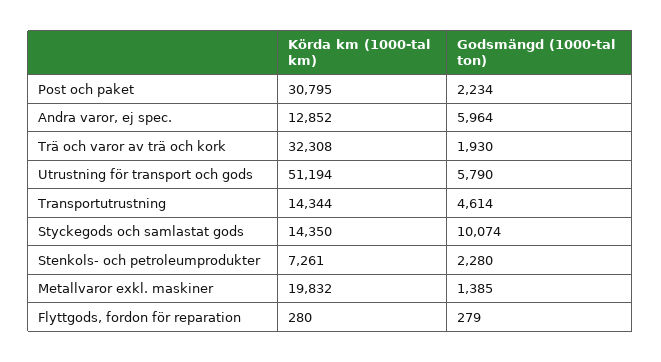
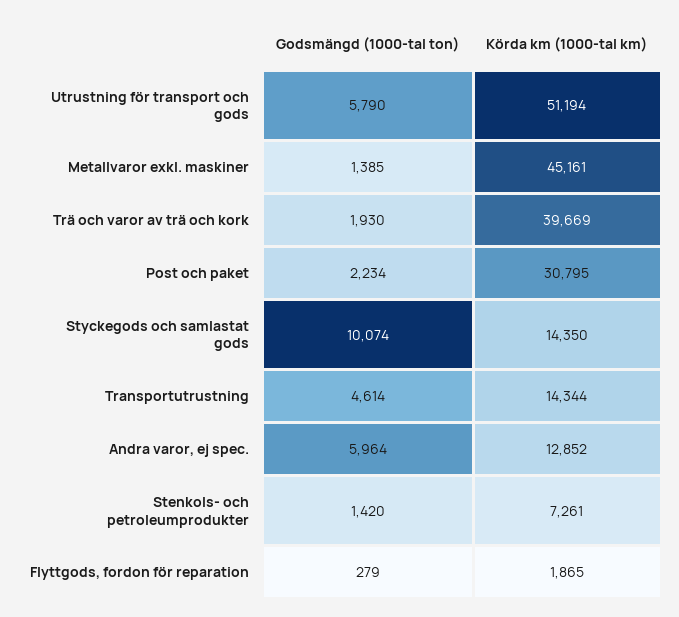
  {
    "Körda km (1000-tal km)": {
      "Post och paket": 30795,
      "Andra varor, ej spec.": 12852,
-     "Trä och varor av trä och kork": 32308,
+     "Trä och varor av trä och kork": 39669,
      "Utrustning för transport och gods": 51194,
      "Transportutrustning": 14344,
      "Styckegods och samlastat gods": 14350,
      "Stenkols- och petroleumprodukter": 7261,
-     "Metallvaror exkl. maskiner": 19832,
+     "Metallvaror exkl. maskiner": 45161,
-     "Flyttgods, fordon för reparation": 280
+     "Flyttgods, fordon för reparation": 1865
    },
    "Godsmängd (1000-tal ton)": {
      "Post och paket": 2234,
      "Andra varor, ej spec.": 5964,
      "Trä och varor av trä och kork": 1930,
      "Utrustning för transport och gods": 5790,
      "Transportutrustning": 4614,
      "Styckegods och samlastat gods": 10074,
-     "Stenkols- och petroleumprodukter": 2280,
+     "Stenkols- och petroleumprodukter": 1420,
      "Metallvaror exkl. maskiner": 1385,
      "Flyttgods, fordon för reparation": 279
    }
  }

